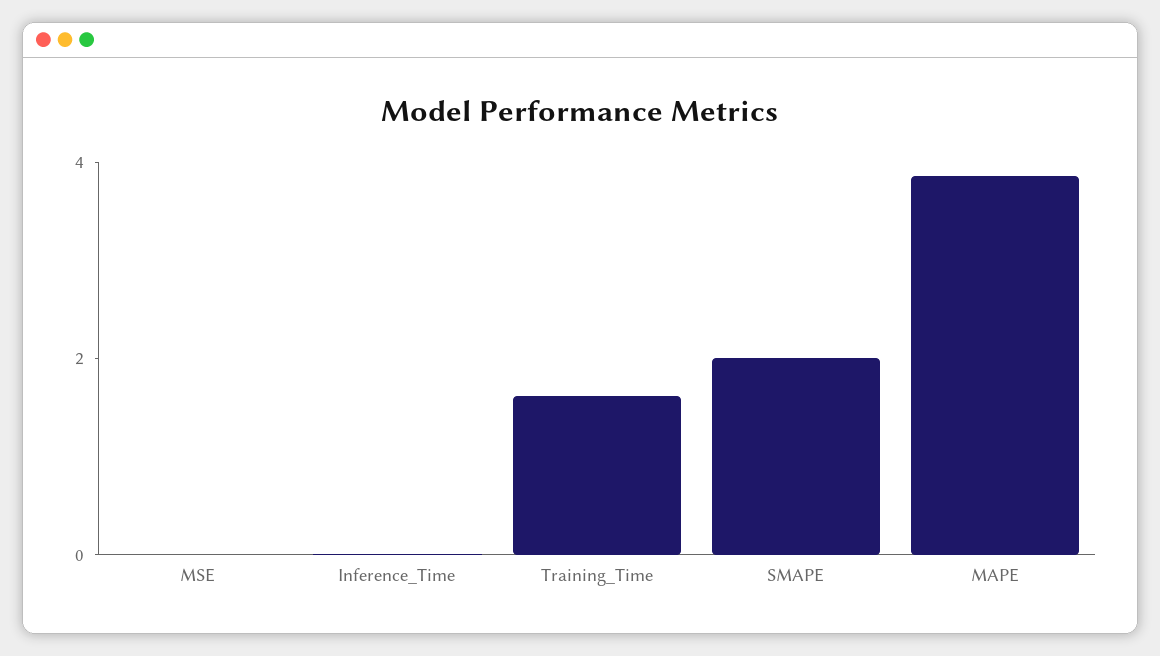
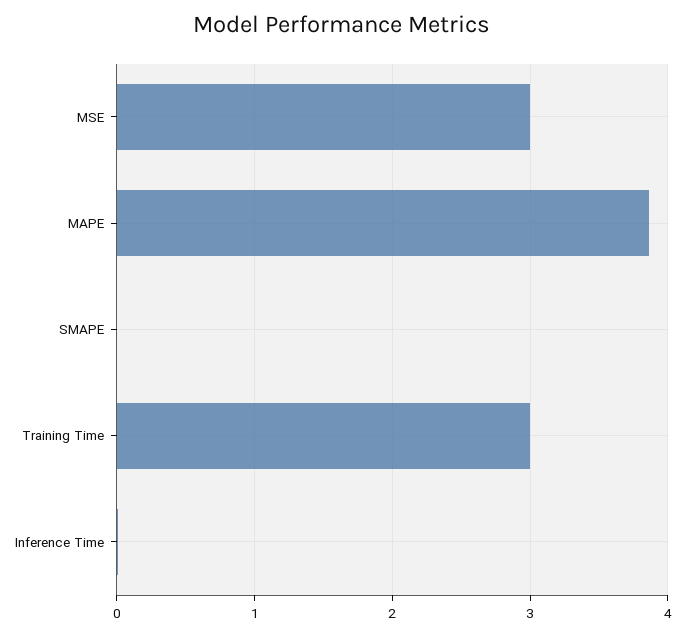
  {
-   "MSE": 0,
+   "MSE": 3,
    "Inference_Time": 0,
-   "Training_Time": 1.5,
+   "Training_Time": 3,
-   "SMAPE": 2,
+   "SMAPE": 0,
    "MAPE": 3.9
  }

